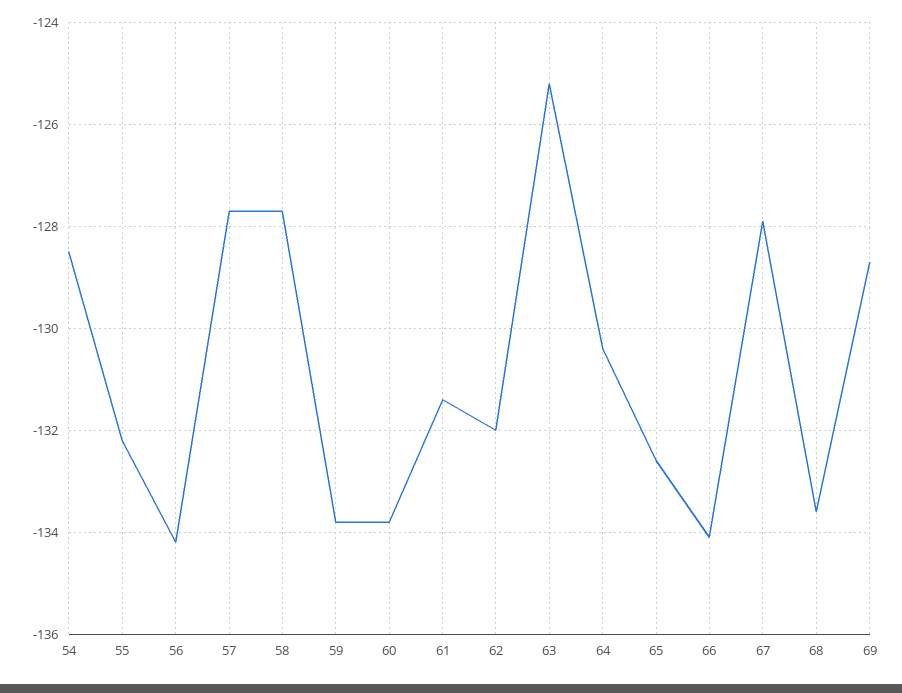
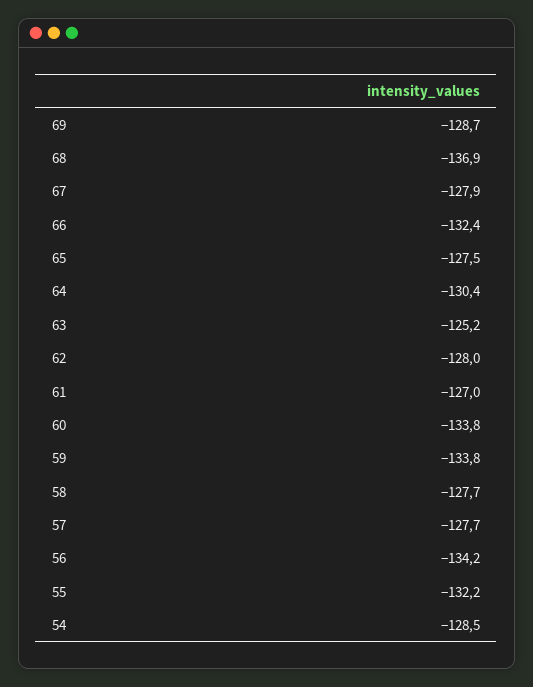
  {
    "54": -128.5,
    "55": -132.2,
    "56": -134.2,
    "57": -127.7,
    "58": -127.7,
    "59": -133.8,
    "60": -133.8,
-   "61": -131.5,
+   "61": -127,
-   "62": -132,
+   "62": -128,
    "63": -125.2,
    "64": -130.4,
-   "65": -132.5,
+   "65": -127.5,
-   "66": -134,
+   "66": -132.4,
    "67": -127.9,
-   "68": -133.5,
+   "68": -136.9,
    "69": -128.7
  }

